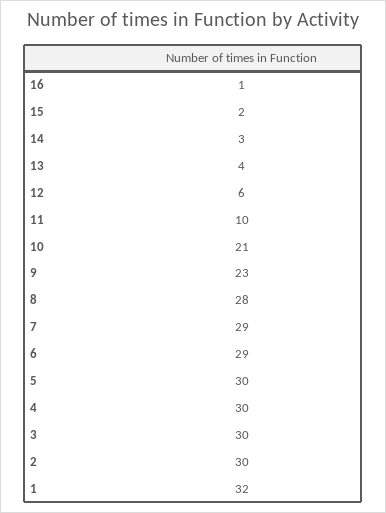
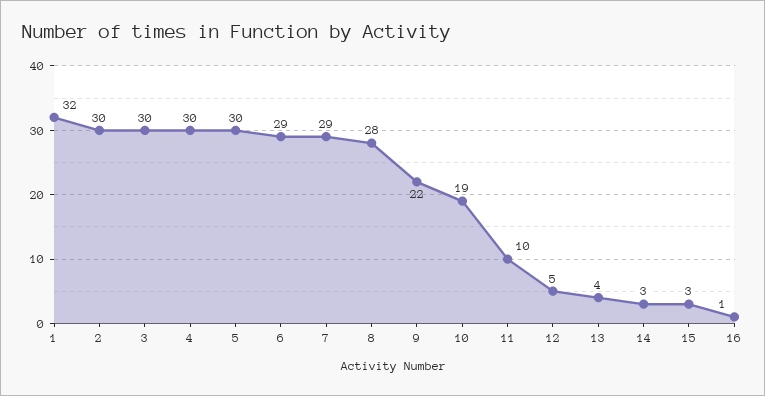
  {
    "16": 1,
-   "15": 2,
+   "15": 3,
    "14": 3,
    "13": 4,
-   "12": 6,
+   "12": 5,
    "11": 10,
-   "10": 21,
+   "10": 19,
-   "9": 23,
+   "9": 22,
    "8": 28,
    "7": 29,
    "6": 29,
    "5": 30,
    "4": 30,
    "3": 30,
    "2": 30,
    "1": 32
  }

